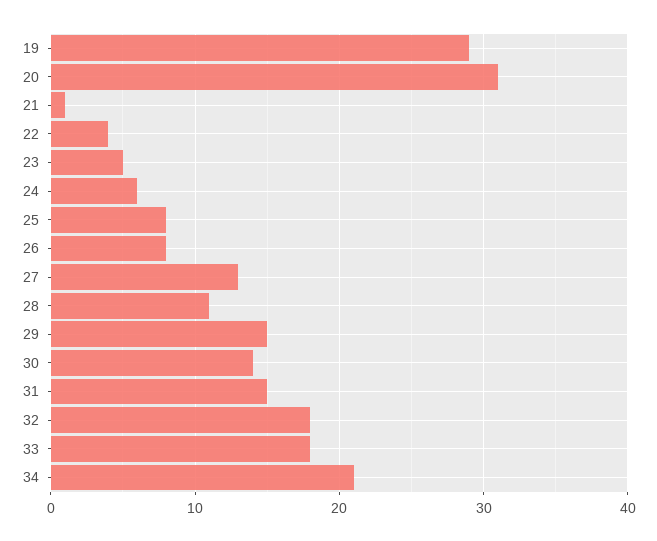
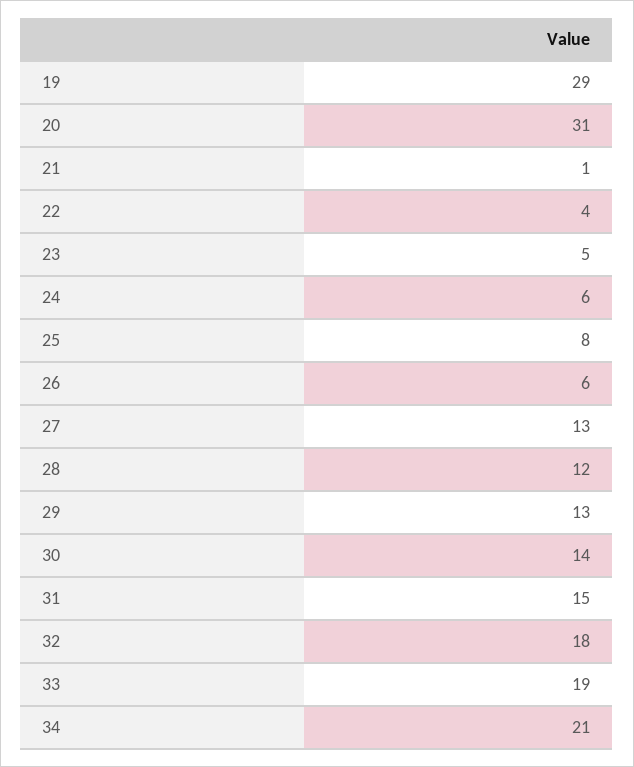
  {
    "19": 29,
    "20": 31,
    "21": 1,
    "22": 4,
    "23": 5,
    "24": 6,
    "25": 8,
-   "26": 8,
+   "26": 6,
    "27": 13,
-   "28": 11,
+   "28": 12,
-   "29": 15,
+   "29": 13,
    "30": 14,
    "31": 15,
    "32": 18,
-   "33": 18,
+   "33": 19,
    "34": 21
  }

